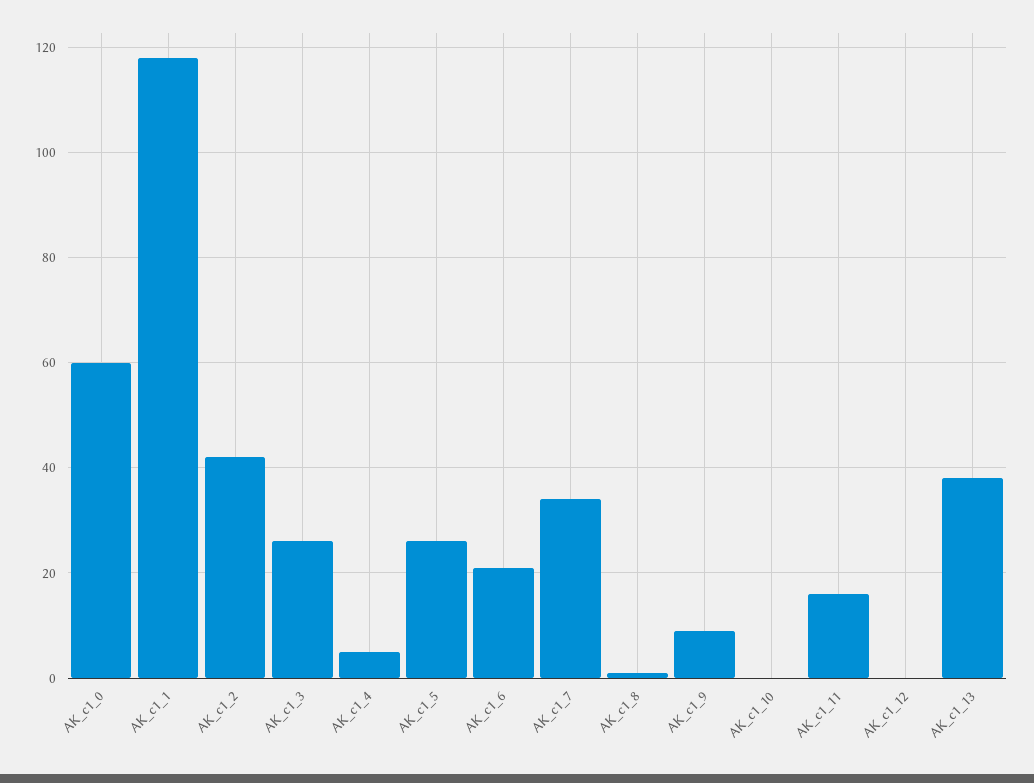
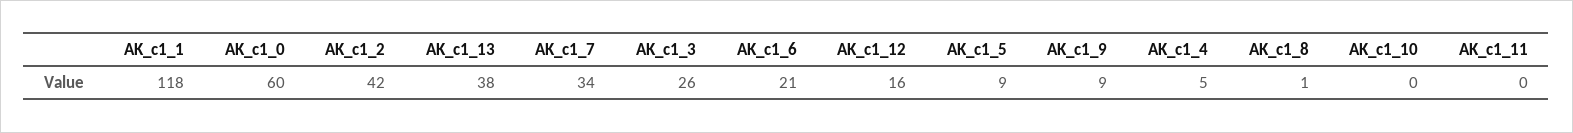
  {
    "AK_c1_0": 60,
    "AK_c1_1": 118,
    "AK_c1_2": 42,
    "AK_c1_3": 26,
    "AK_c1_4": 5,
-   "AK_c1_5": 25,
+   "AK_c1_5": 9,
    "AK_c1_6": 21,
    "AK_c1_7": 34,
    "AK_c1_8": 1,
    "AK_c1_9": 9,
    "AK_c1_10": 0,
-   "AK_c1_11": 15,
+   "AK_c1_11": 0,
-   "AK_c1_12": 0,
+   "AK_c1_12": 16,
    "AK_c1_13": 38
  }

